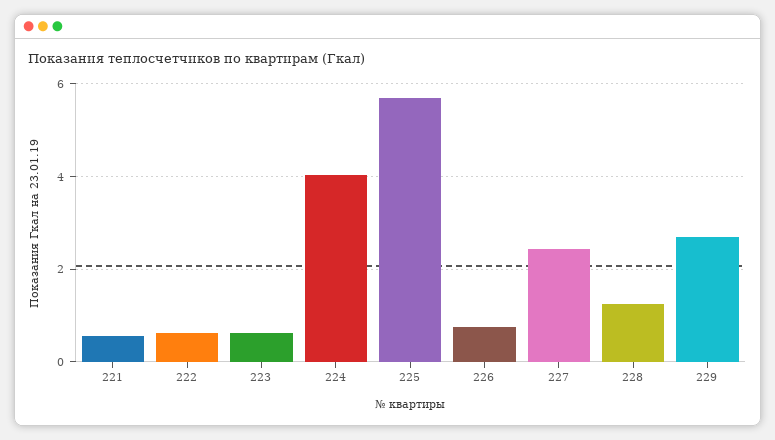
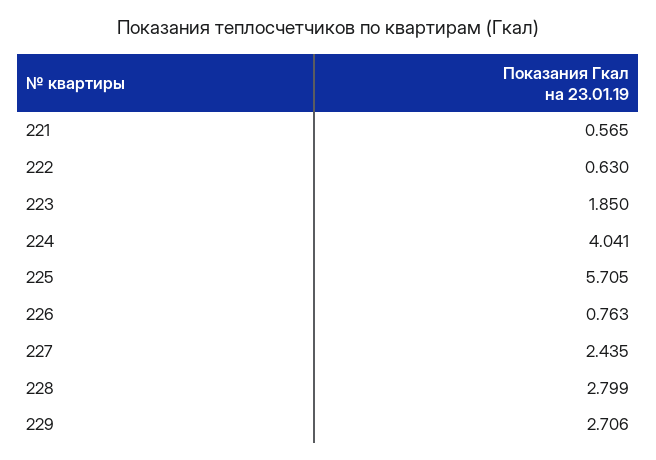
  {
    "221": 0.565,
    "222": 0.63,
-   "223": 0.6,
+   "223": 1.85,
    "224": 4.041,
    "225": 5.705,
    "226": 0.763,
    "227": 2.435,
-   "228": 1.2,
+   "228": 2.799,
    "229": 2.706
  }

